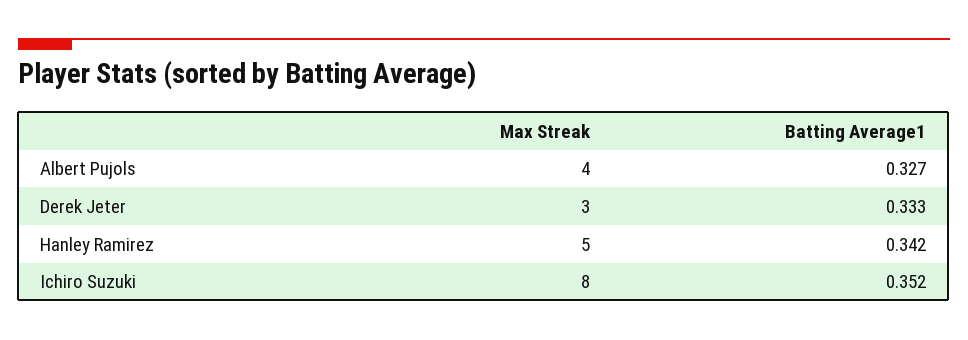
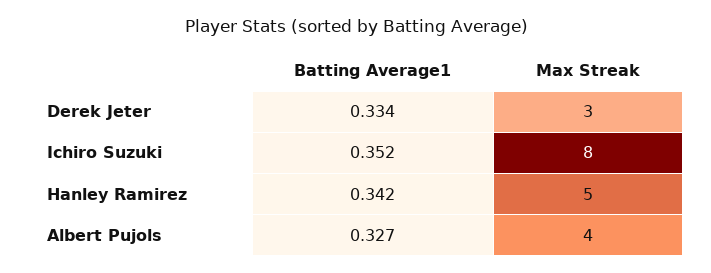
  {
    "Max Streak": {
      "Albert Pujols": 4,
      "Derek Jeter": 3,
      "Hanley Ramirez": 5,
      "Ichiro Suzuki": 8
    },
    "Batting Average1": {
      "Albert Pujols": 0.327,
-     "Derek Jeter": 0.333,
+     "Derek Jeter": 0.334,
      "Hanley Ramirez": 0.342,
      "Ichiro Suzuki": 0.352
    }
  }

